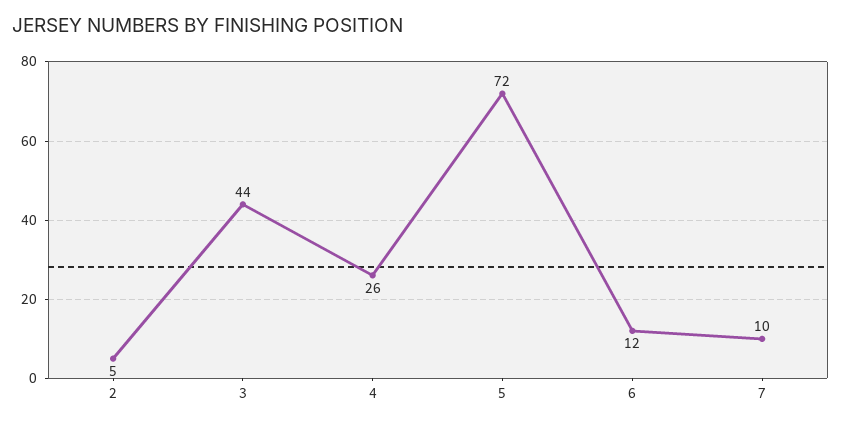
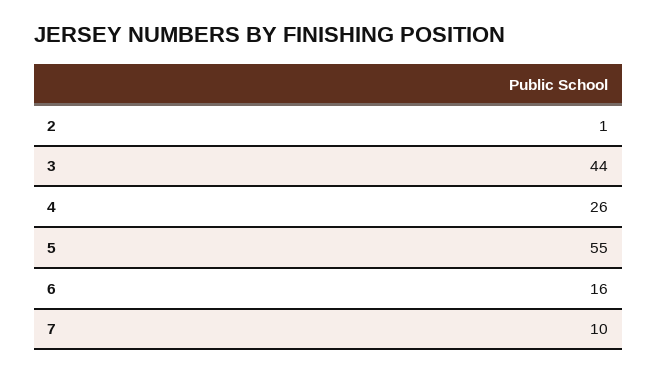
  {
-   "2": 5,
+   "2": 1,
    "3": 44,
    "4": 26,
-   "5": 72,
+   "5": 55,
-   "6": 12,
+   "6": 16,
    "7": 10
  }

